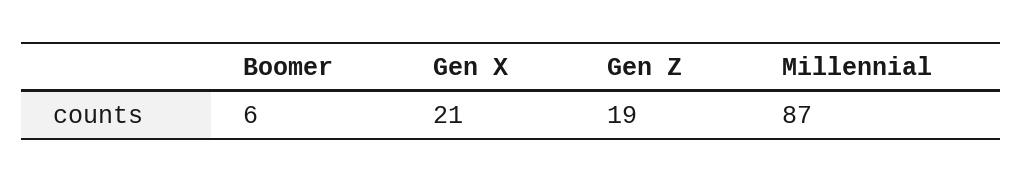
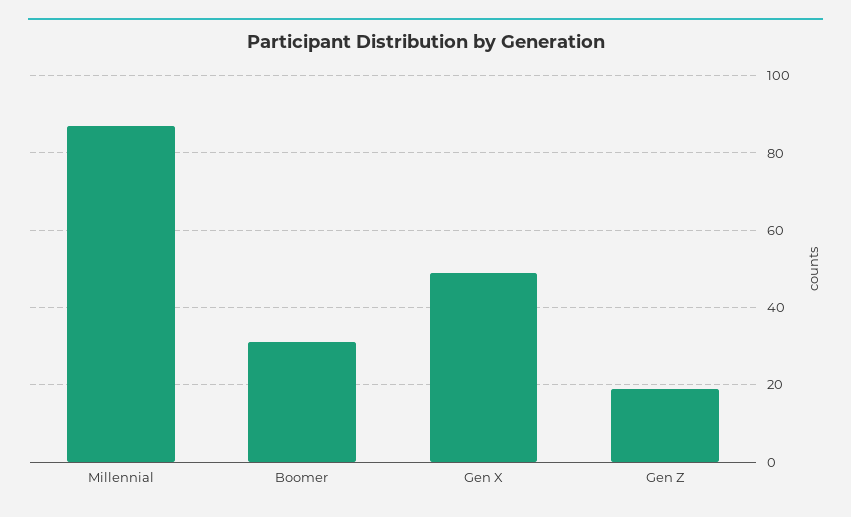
  {
-   "Boomer": 6,
+   "Boomer": 30,
-   "Gen X": 21,
+   "Gen X": 50,
    "Gen Z": 19,
    "Millennial": 87
  }

